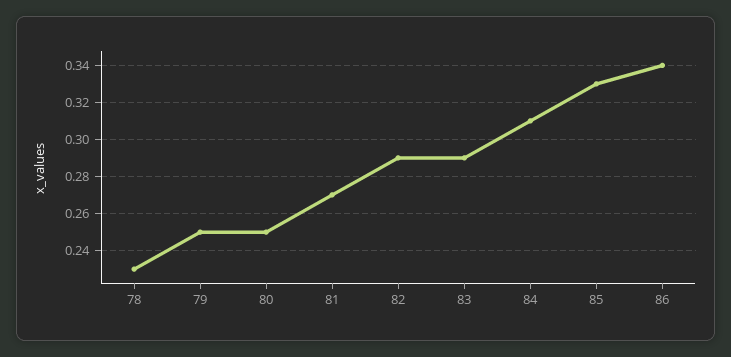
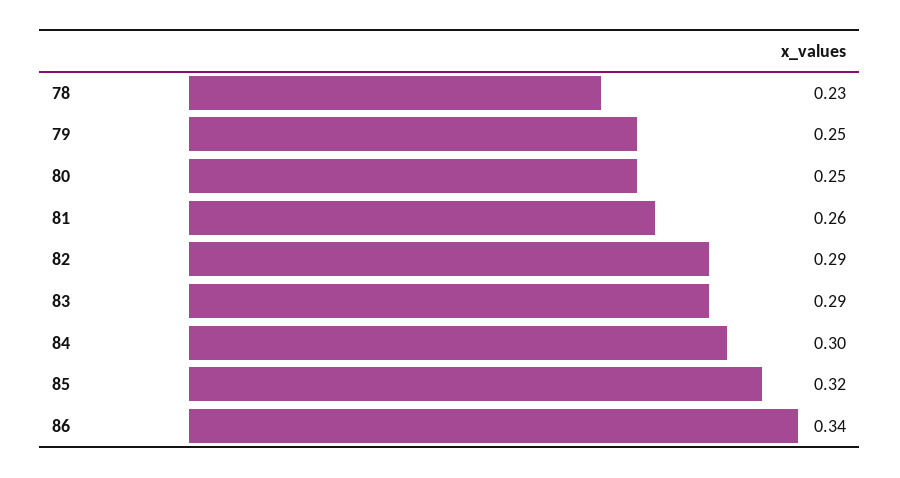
  {
    "78": 0.23,
    "79": 0.25,
    "80": 0.25,
-   "81": 0.27,
+   "81": 0.26,
    "82": 0.29,
    "83": 0.29,
-   "84": 0.31,
+   "84": 0.3,
-   "85": 0.33,
+   "85": 0.32,
    "86": 0.34
  }

